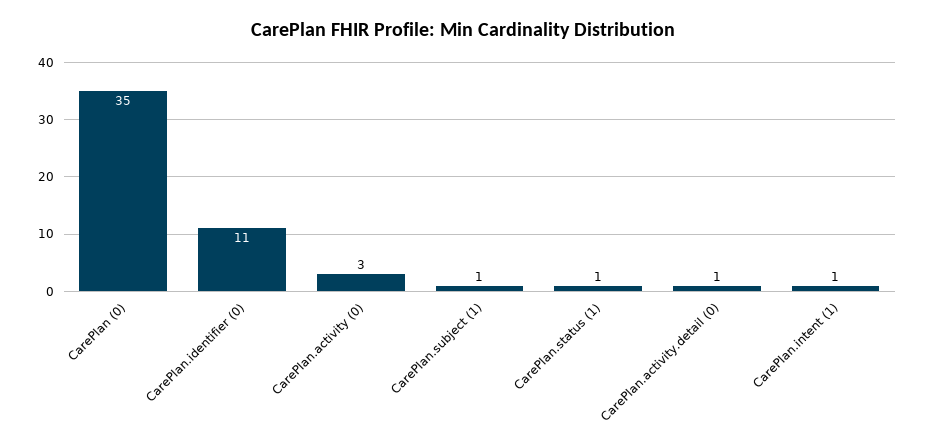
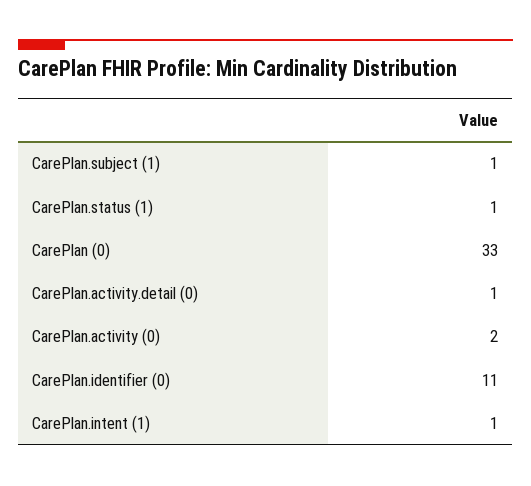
  {
-   "CarePlan (0)": 35,
+   "CarePlan (0)": 33,
    "CarePlan.identifier (0)": 11,
-   "CarePlan.activity (0)": 3,
+   "CarePlan.activity (0)": 2,
    "CarePlan.subject (1)": 1,
    "CarePlan.status (1)": 1,
    "CarePlan.activity.detail (0)": 1,
    "CarePlan.intent (1)": 1
  }

